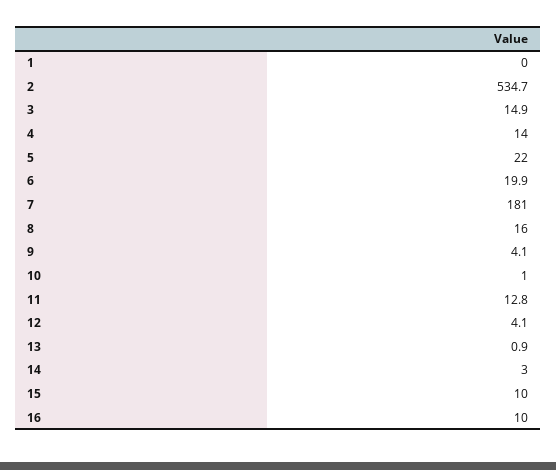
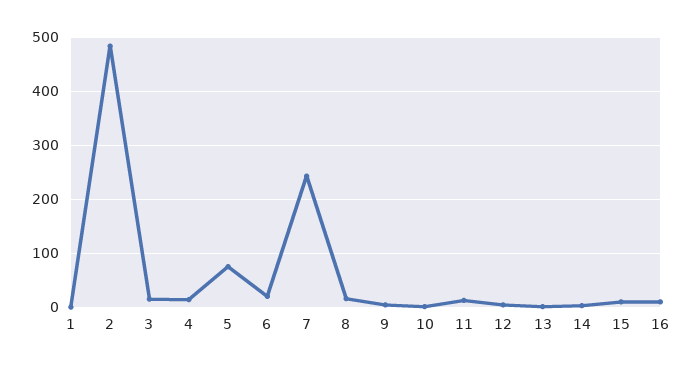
  {
    "1": 0,
-   "2": 534.7,
+   "2": 480,
    "3": 14.9,
    "4": 14,
-   "5": 22,
+   "5": 80,
    "6": 19.9,
-   "7": 181,
+   "7": 240,
    "8": 16,
    "9": 4.1,
    "10": 1,
    "11": 12.8,
    "12": 4.1,
    "13": 0.9,
    "14": 3,
    "15": 10,
    "16": 10
  }

